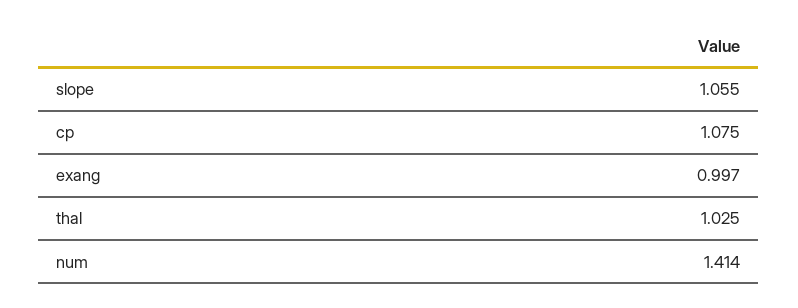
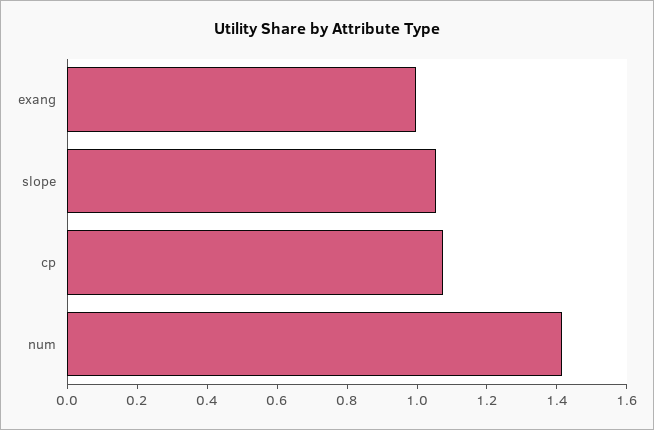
  {
    "slope": 1.055,
    "cp": 1.075,
    "exang": 0.997,
-   "thal": 1.025,
    "num": 1.414
  }

